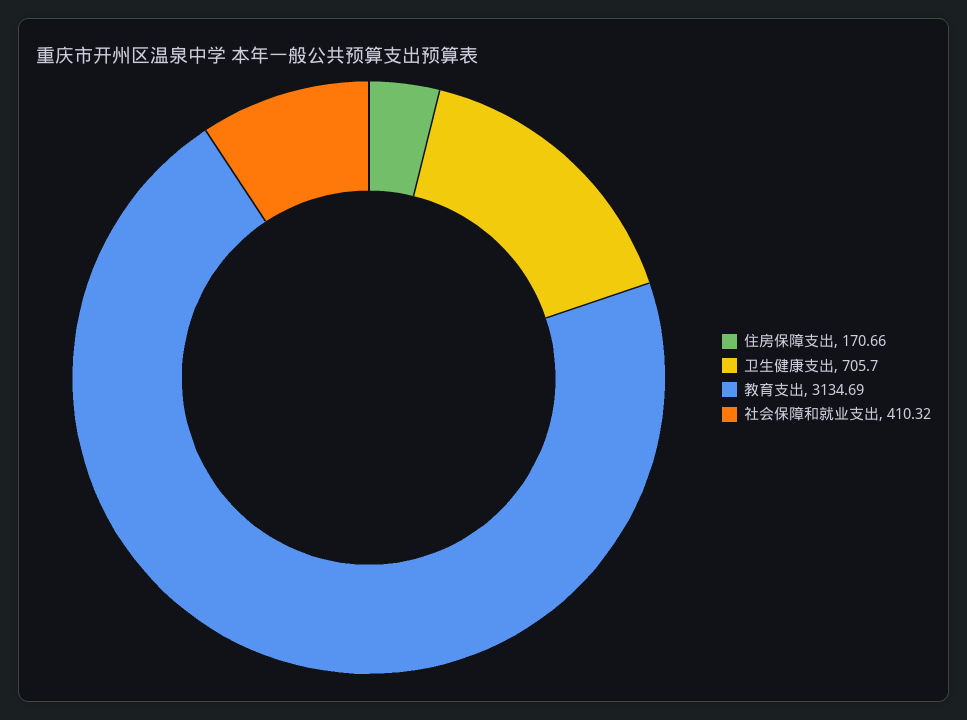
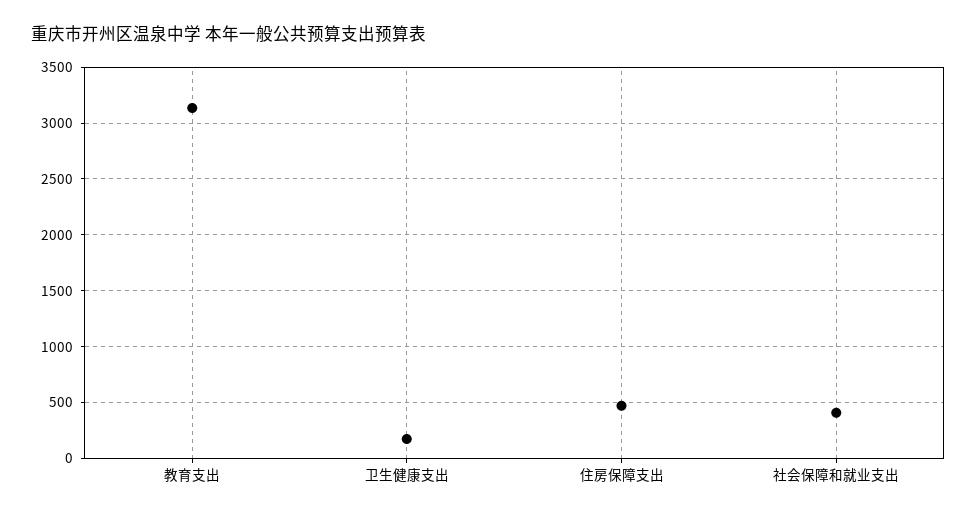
  {
-   "住房保障支出": 170.66,
+   "住房保障支出": 500,
-   "卫生健康支出": 705.7,
+   "卫生健康支出": 200,
    "教育支出": 3134.69,
    "社会保障和就业支出": 410.32
  }

